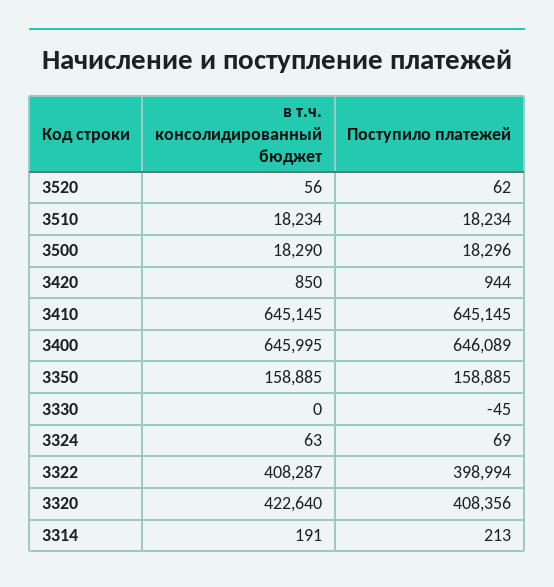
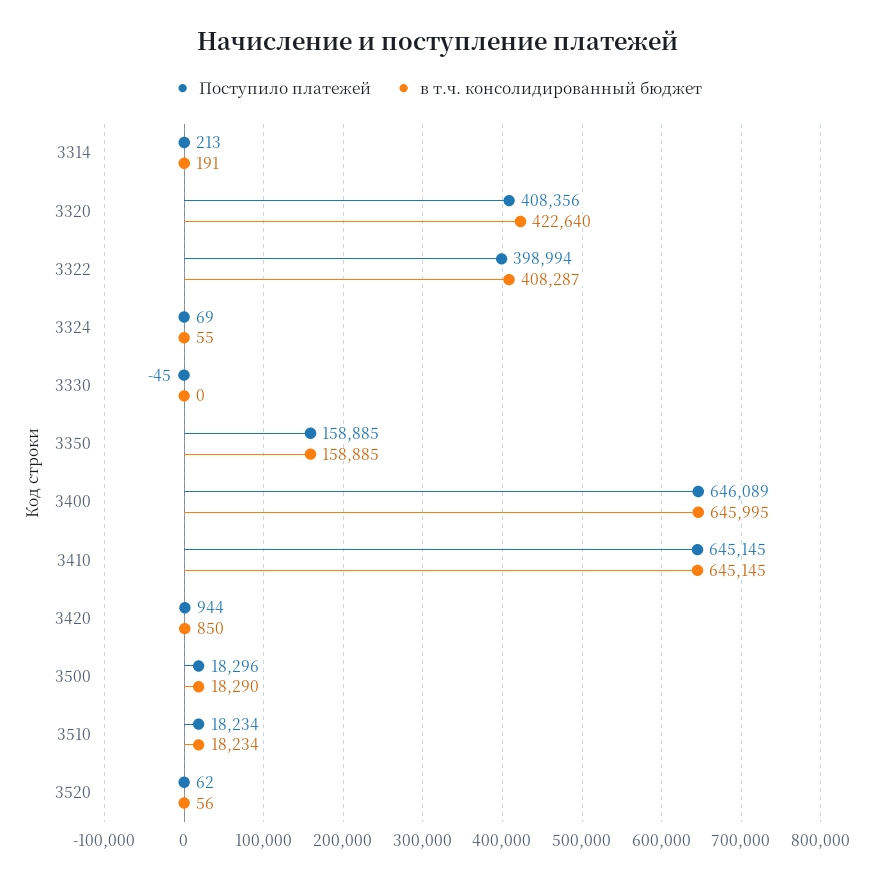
  {
    "в т.ч. консолидированный бюджет": {
      "3520": 56,
      "3510": 18234,
      "3500": 18290,
      "3420": 850,
      "3410": 645145,
      "3400": 645995,
      "3350": 158885,
      "3330": 0,
-     "3324": 63,
+     "3324": 55,
      "3322": 408287,
      "3320": 422640,
      "3314": 191
    },
    "Поступило платежей": {
      "3520": 62,
      "3510": 18234,
      "3500": 18296,
      "3420": 944,
      "3410": 645145,
      "3400": 646089,
      "3350": 158885,
      "3330": -45,
      "3324": 69,
      "3322": 398994,
      "3320": 408356,
      "3314": 213
    }
  }

